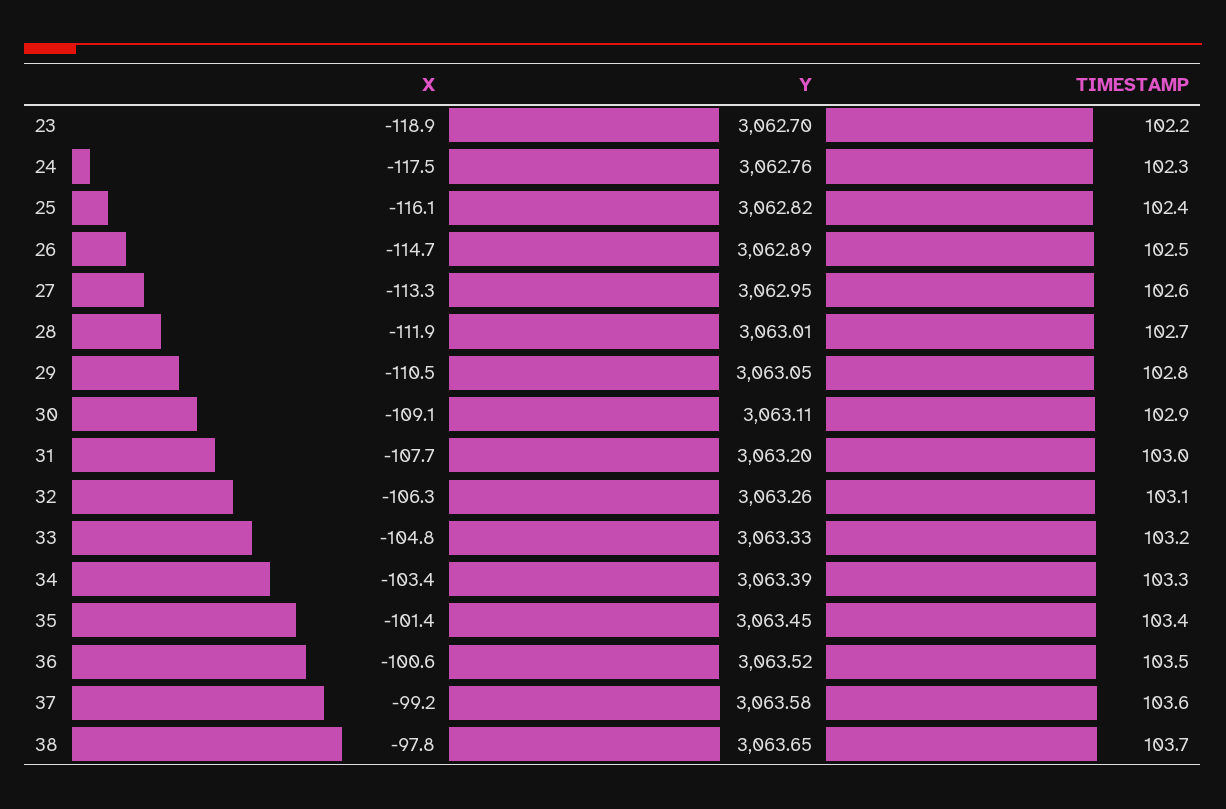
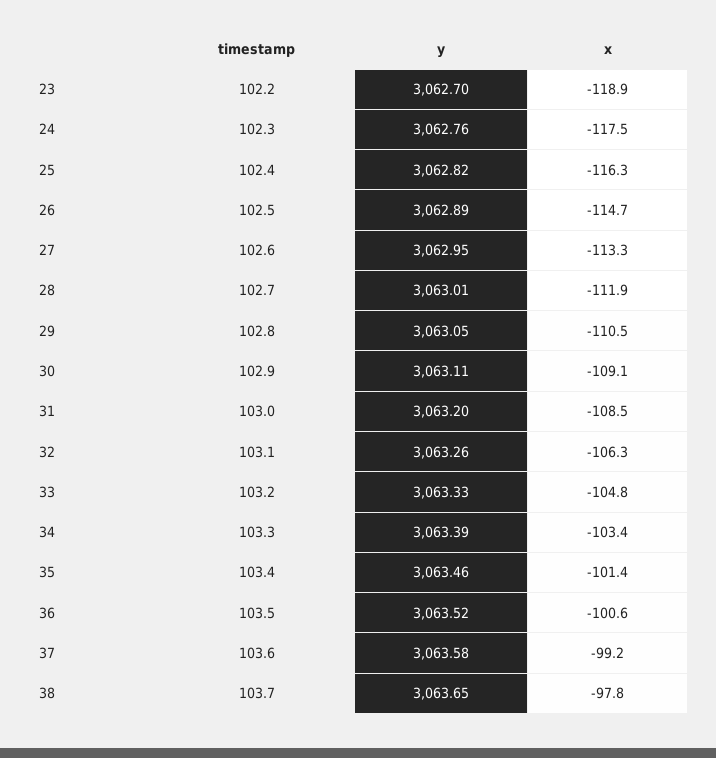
  {
    "X": {
      "23": -118.9,
      "24": -117.5,
-     "25": -116.1,
+     "25": -116.3,
      "26": -114.7,
      "27": -113.3,
      "28": -111.9,
      "29": -110.5,
      "30": -109.1,
-     "31": -107.7,
+     "31": -108.5,
      "32": -106.3,
      "33": -104.8,
      "34": -103.4,
      "35": -101.4,
      "36": -100.6,
      "37": -99.2,
      "38": -97.8
    },
    "Y": {
      "23": 3062.7,
      "24": 3062.76,
      "25": 3062.82,
      "26": 3062.89,
      "27": 3062.95,
      "28": 3063.01,
      "29": 3063.05,
      "30": 3063.11,
      "31": 3063.2,
      "32": 3063.26,
      "33": 3063.33,
      "34": 3063.39,
-     "35": 3063.45,
+     "35": 3063.46,
      "36": 3063.52,
      "37": 3063.58,
      "38": 3063.65
    },
    "TIMESTAMP": {
      "23": 102.2,
      "24": 102.3,
      "25": 102.4,
      "26": 102.5,
      "27": 102.6,
      "28": 102.7,
      "29": 102.8,
      "30": 102.9,
      "31": 103,
      "32": 103.1,
      "33": 103.2,
      "34": 103.3,
      "35": 103.4,
      "36": 103.5,
      "37": 103.6,
      "38": 103.7
    }
  }

